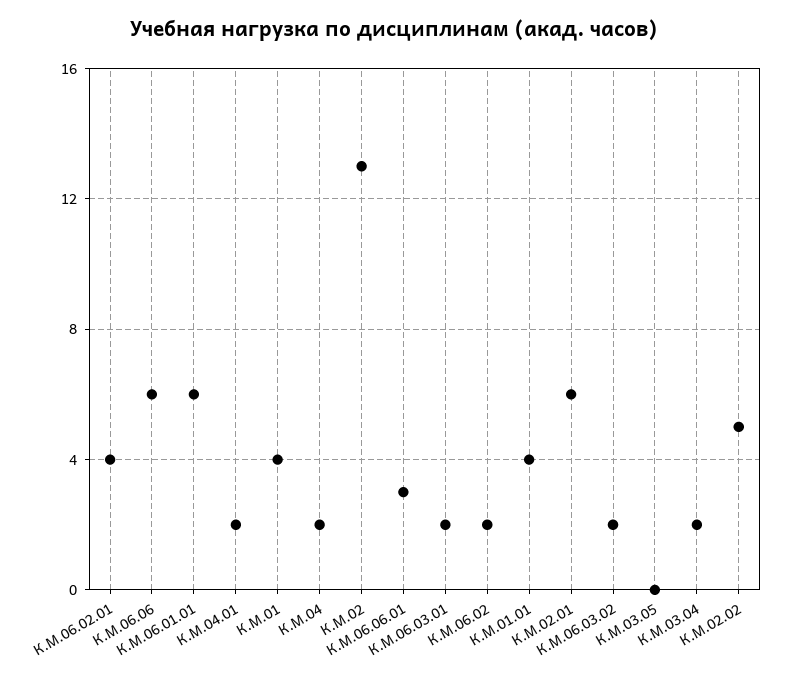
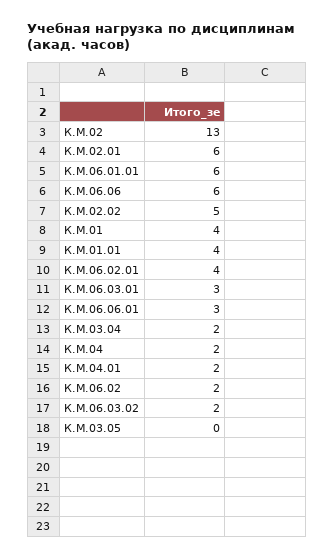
  {
    "К.М.06.02.01": 4,
    "К.М.06.06": 6,
    "К.М.06.01.01": 6,
    "К.М.04.01": 2,
    "К.М.01": 4,
    "К.М.04": 2,
    "К.М.02": 13,
    "К.М.06.06.01": 3,
-   "К.М.06.03.01": 2,
+   "К.М.06.03.01": 3,
    "К.М.06.02": 2,
    "К.М.01.01": 4,
    "К.М.02.01": 6,
    "К.М.06.03.02": 2,
    "К.М.03.05": 0,
    "К.М.03.04": 2,
    "К.М.02.02": 5
  }

